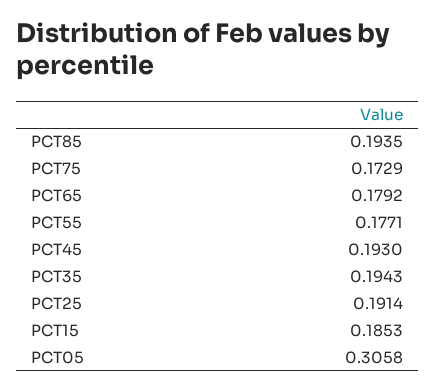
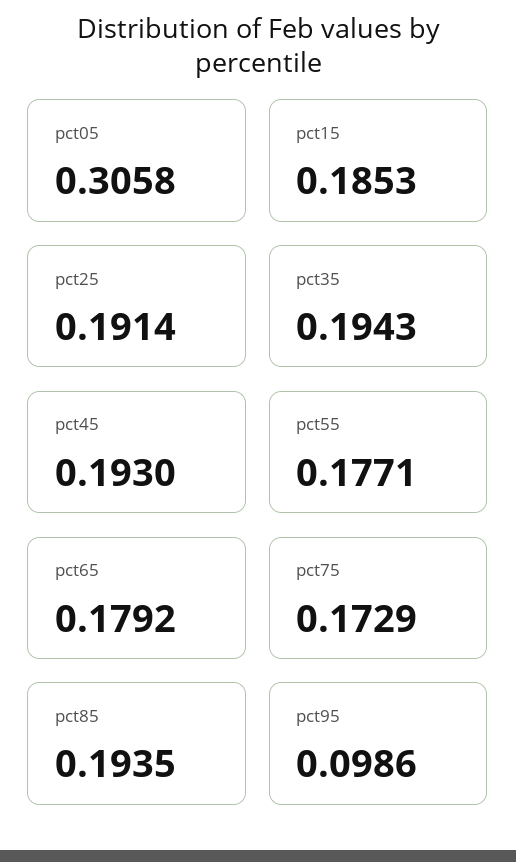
  {
    "PCT85": 0.1935,
    "PCT75": 0.1729,
    "PCT65": 0.1792,
    "PCT55": 0.1771,
    "PCT45": 0.193,
    "PCT35": 0.1943,
    "PCT25": 0.1914,
    "PCT15": 0.1853,
-   "PCT05": 0.3058
+   "PCT05": 0.3058,
+   "pct95": 0.0986
  }

